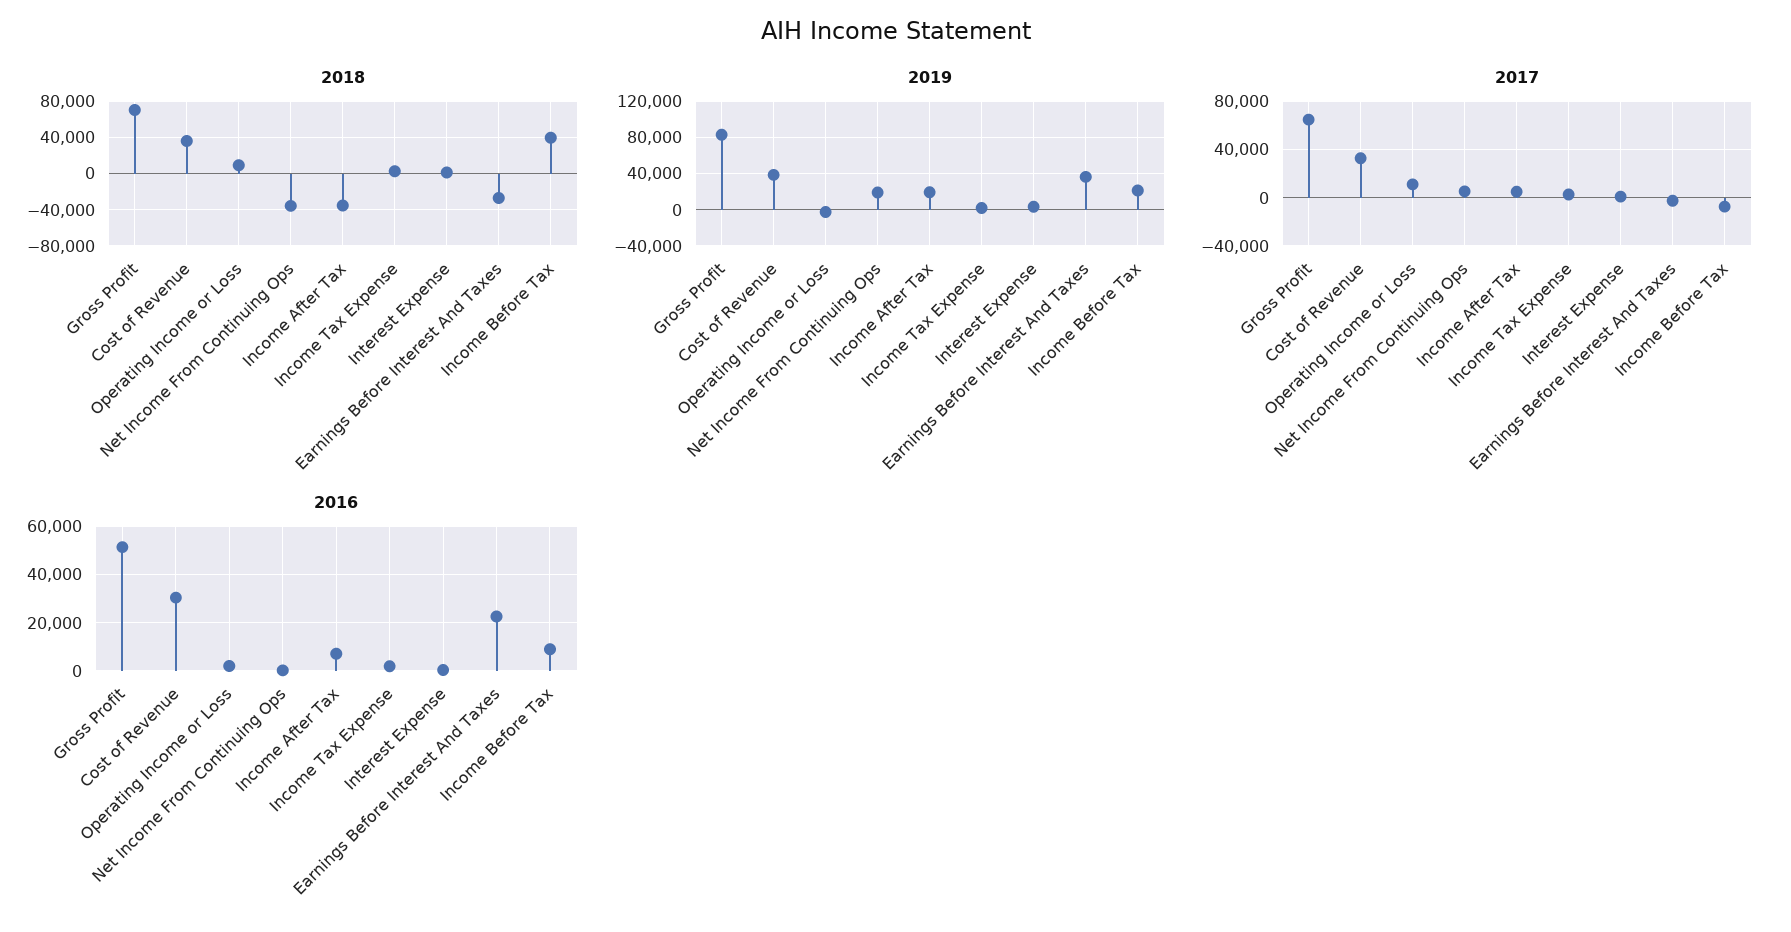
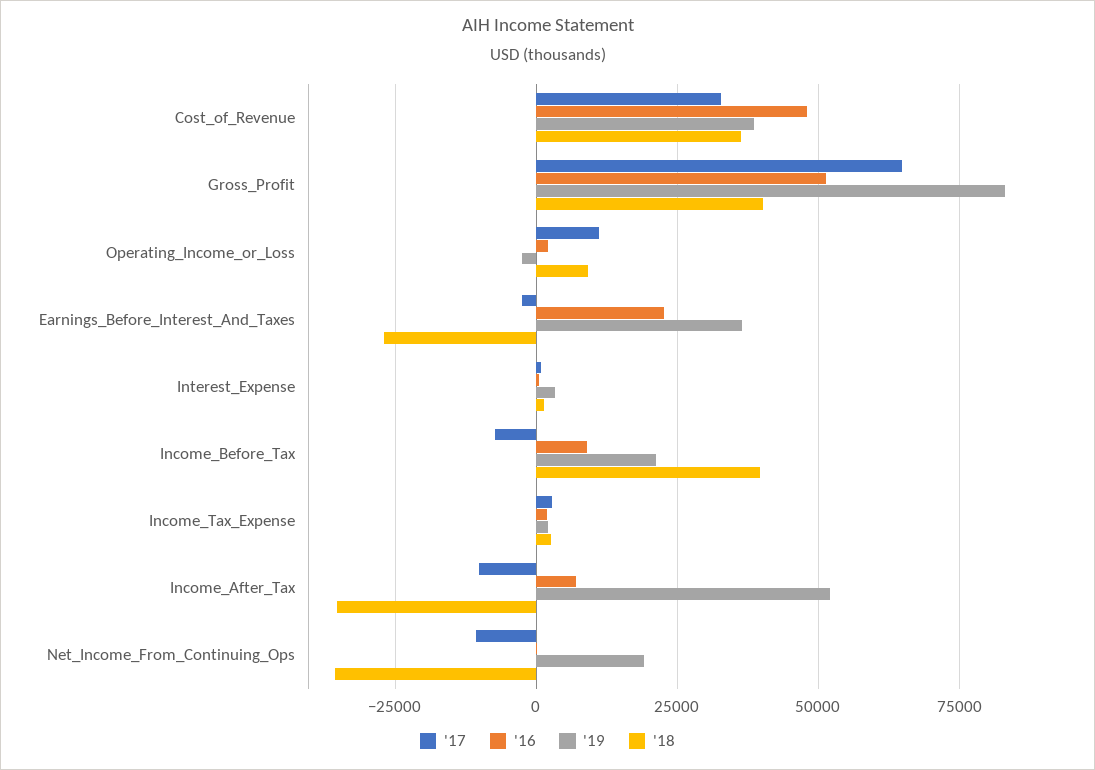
  {
    "2018": {
-     "Gross Profit": 70000,
+     "Gross Profit": 40000,
      "Cost of Revenue": 35000,
      "Operating Income or Loss": 10000,
      "Net Income From Continuing Ops": -35000,
      "Income After Tax": -35000,
      "Income Tax Expense": 2500,
      "Interest Expense": 2500,
      "Earnings Before Interest And Taxes": -27500,
      "Income Before Tax": 40000
    },
    "2019": {
      "Gross Profit": 82500,
      "Cost of Revenue": 37500,
      "Operating Income or Loss": -2500,
      "Net Income From Continuing Ops": 20000,
-     "Income After Tax": 20000,
+     "Income After Tax": 52500,
      "Income Tax Expense": 2500,
      "Interest Expense": 2500,
      "Earnings Before Interest And Taxes": 37500,
      "Income Before Tax": 22500
    },
    "2017": {
      "Gross Profit": 65000,
      "Cost of Revenue": 32500,
      "Operating Income or Loss": 10000,
-     "Net Income From Continuing Ops": 5000,
+     "Net Income From Continuing Ops": -10000,
-     "Income After Tax": 5000,
+     "Income After Tax": -10000,
      "Income Tax Expense": 2500,
      "Interest Expense": 0,
      "Earnings Before Interest And Taxes": -2500,
      "Income Before Tax": -7500
    },
    "2016": {
      "Gross Profit": 52500,
-     "Cost of Revenue": 30000,
+     "Cost of Revenue": 47500,
      "Operating Income or Loss": 2500,
      "Net Income From Continuing Ops": 0,
      "Income After Tax": 7500,
      "Income Tax Expense": 2500,
      "Interest Expense": 0,
      "Earnings Before Interest And Taxes": 22500,
      "Income Before Tax": 10000
    }
  }

